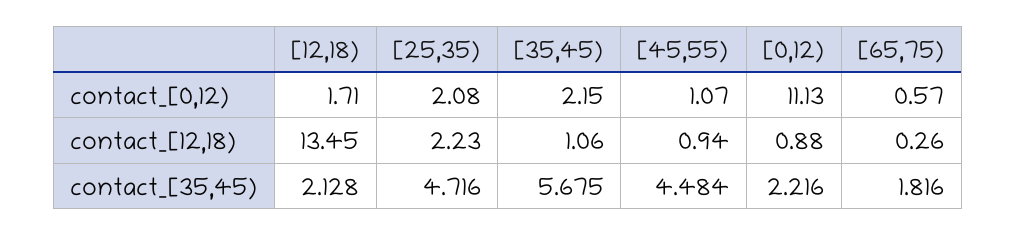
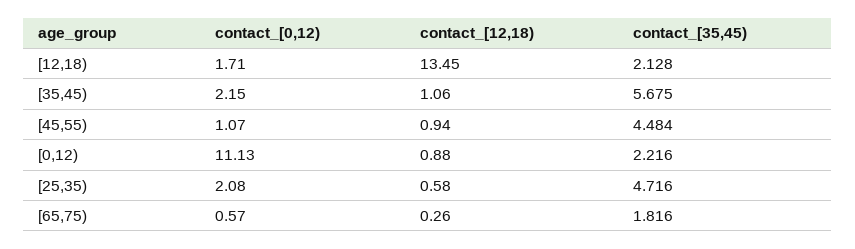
  {
    "[12,18)": {
      "contact_[0,12)": 1.71,
      "contact_[12,18)": 13.45,
      "contact_[35,45)": 2.128
    },
    "[25,35)": {
      "contact_[0,12)": 2.08,
-     "contact_[12,18)": 2.23,
+     "contact_[12,18)": 0.58,
      "contact_[35,45)": 4.716
    },
    "[35,45)": {
      "contact_[0,12)": 2.15,
      "contact_[12,18)": 1.06,
      "contact_[35,45)": 5.675
    },
    "[45,55)": {
      "contact_[0,12)": 1.07,
      "contact_[12,18)": 0.94,
      "contact_[35,45)": 4.484
    },
    "[0,12)": {
      "contact_[0,12)": 11.13,
      "contact_[12,18)": 0.88,
      "contact_[35,45)": 2.216
    },
    "[65,75)": {
      "contact_[0,12)": 0.57,
      "contact_[12,18)": 0.26,
      "contact_[35,45)": 1.816
    }
  }

